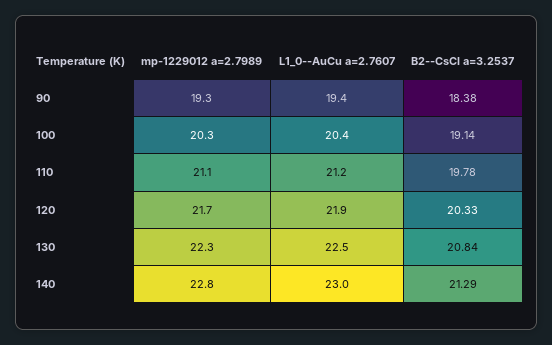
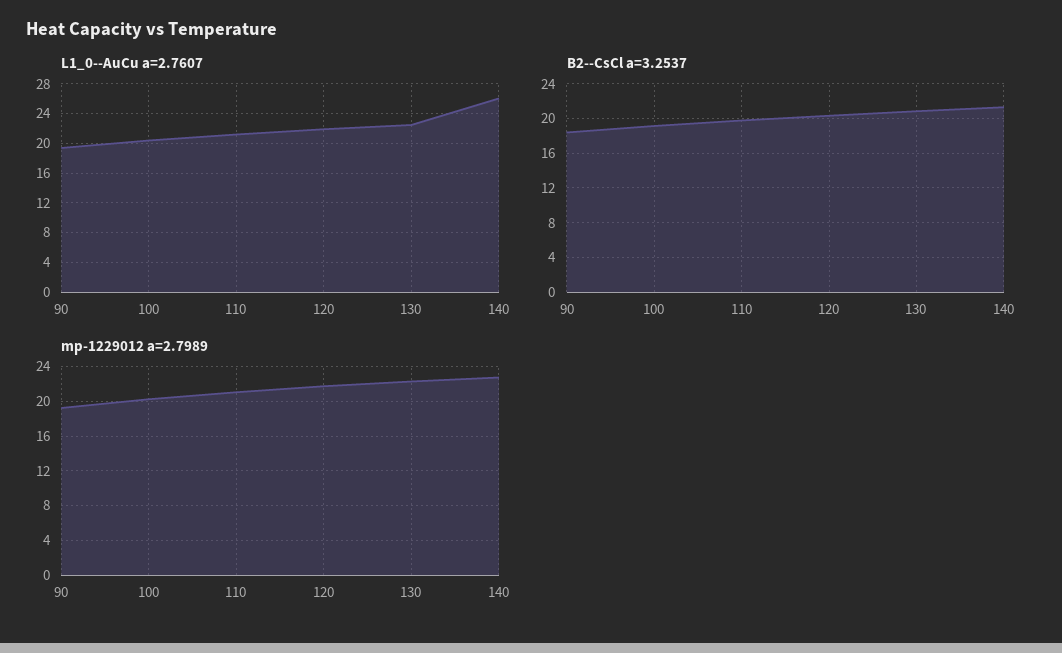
  {
    "mp-1229012 a=2.7989": {
      "90": 19.3,
      "100": 20.3,
      "110": 21.1,
      "120": 21.7,
      "130": 22.3,
      "140": 22.8
    },
    "L1_0--AuCu a=2.7607": {
      "90": 19.4,
      "100": 20.4,
      "110": 21.2,
      "120": 21.9,
      "130": 22.5,
-     "140": 23
+     "140": 26
    },
    "B2--CsCl a=3.2537": {
      "90": 18.38,
      "100": 19.14,
      "110": 19.78,
      "120": 20.33,
      "130": 20.84,
      "140": 21.29
    }
  }

